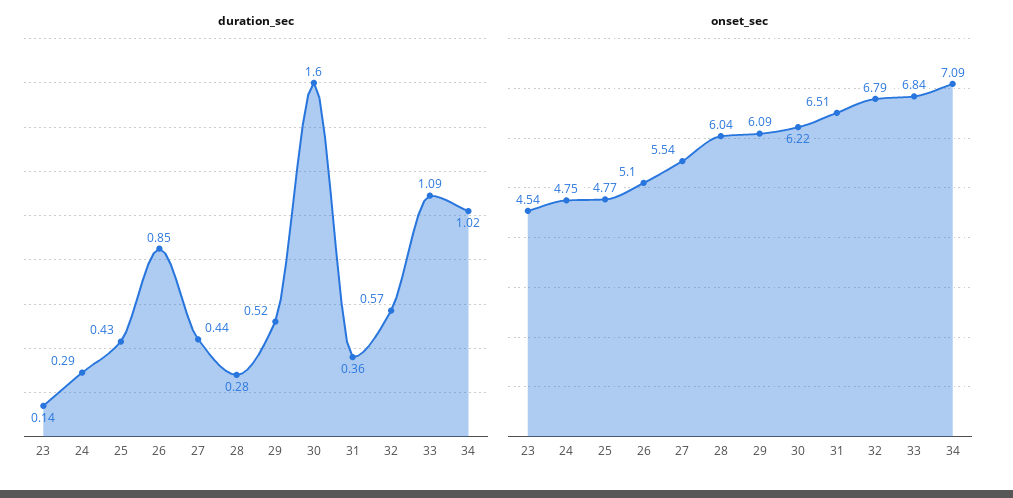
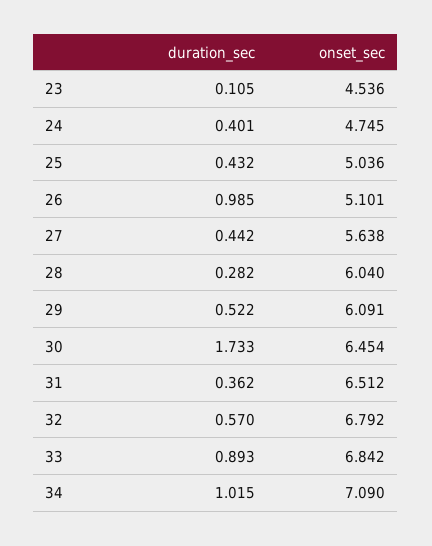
  {
    "duration_sec": {
-     "23": 0.14,
+     "23": 0.105,
-     "24": 0.29,
+     "24": 0.401,
      "25": 0.432,
-     "26": 0.85,
+     "26": 0.985,
      "27": 0.442,
      "28": 0.282,
      "29": 0.522,
-     "30": 1.6,
+     "30": 1.733,
      "31": 0.362,
      "32": 0.57,
-     "33": 1.09,
+     "33": 0.893,
      "34": 1.015
    },
    "onset_sec": {
      "23": 4.536,
      "24": 4.745,
-     "25": 4.77,
+     "25": 5.036,
      "26": 5.101,
-     "27": 5.54,
+     "27": 5.638,
      "28": 6.04,
      "29": 6.091,
-     "30": 6.22,
+     "30": 6.454,
      "31": 6.512,
      "32": 6.792,
      "33": 6.842,
      "34": 7.09
    }
  }

